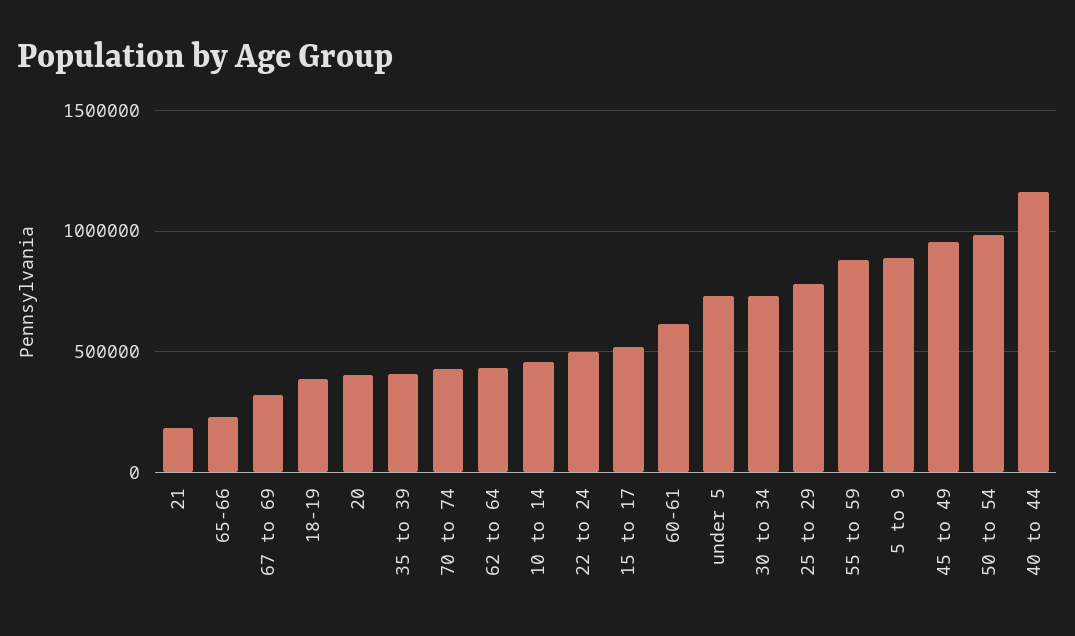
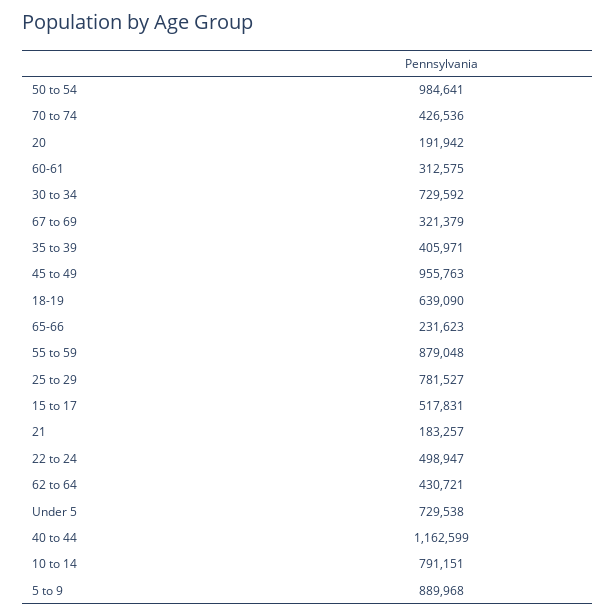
  {
    "21": 183257,
    "65-66": 231623,
    "67 to 69": 321379,
-   "18-19": 400000,
+   "18-19": 639090,
-   "20": 400000,
+   "20": 191942,
    "35 to 39": 405971,
    "70 to 74": 426536,
    "62 to 64": 430721,
-   "10 to 14": 450000,
+   "10 to 14": 791151,
    "22 to 24": 498947,
    "15 to 17": 517831,
-   "60-61": 600000,
+   "60-61": 312575,
    "under 5": 729538,
    "30 to 34": 729592,
    "25 to 29": 781527,
    "55 to 59": 879048,
    "5 to 9": 889968,
    "45 to 49": 955763,
    "50 to 54": 984641,
    "40 to 44": 1162599
  }

